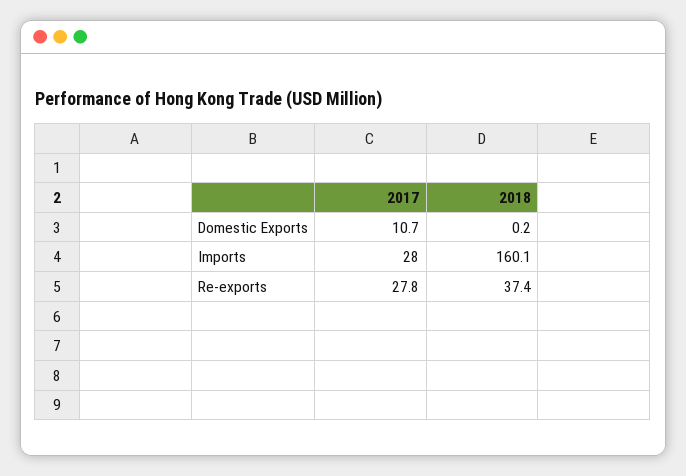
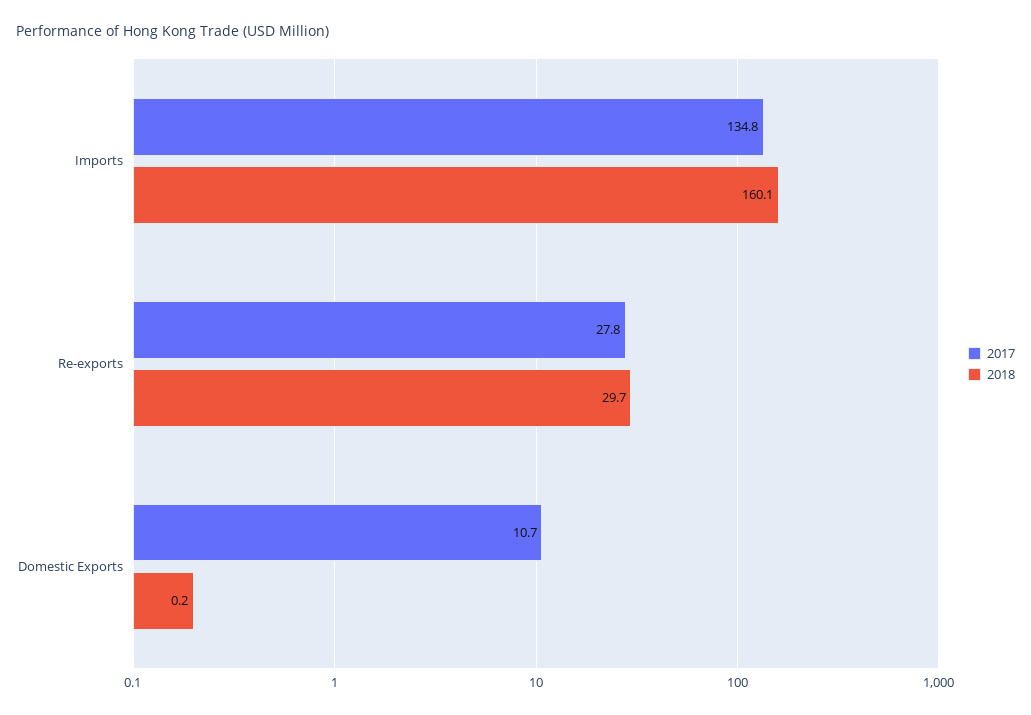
  {
    "2017": {
      "Domestic Exports": 10.7,
-     "Imports": 28,
+     "Imports": 134.8,
      "Re-exports": 27.8
    },
    "2018": {
      "Domestic Exports": 0.2,
      "Imports": 160.1,
-     "Re-exports": 37.4
+     "Re-exports": 29.7
    }
  }

